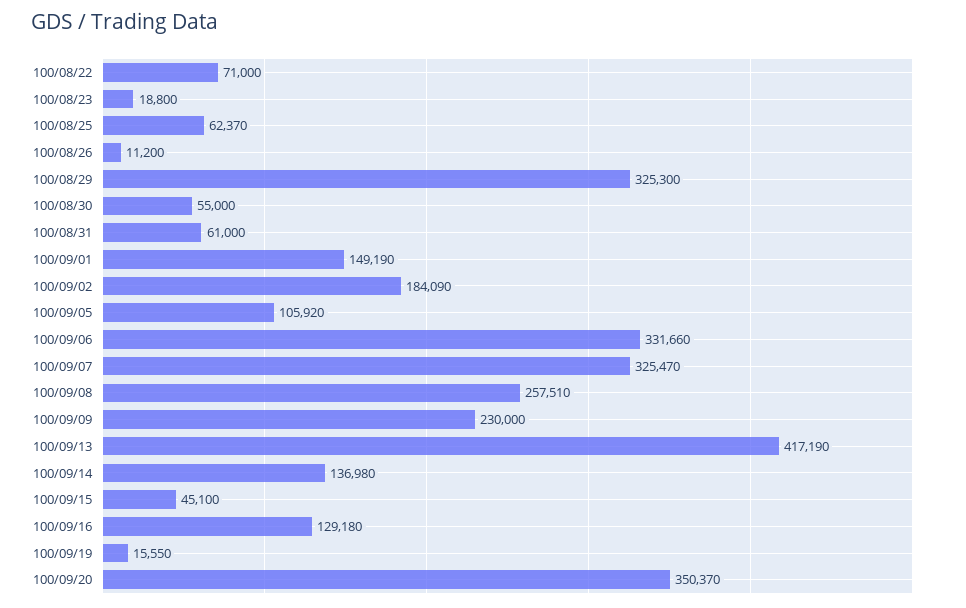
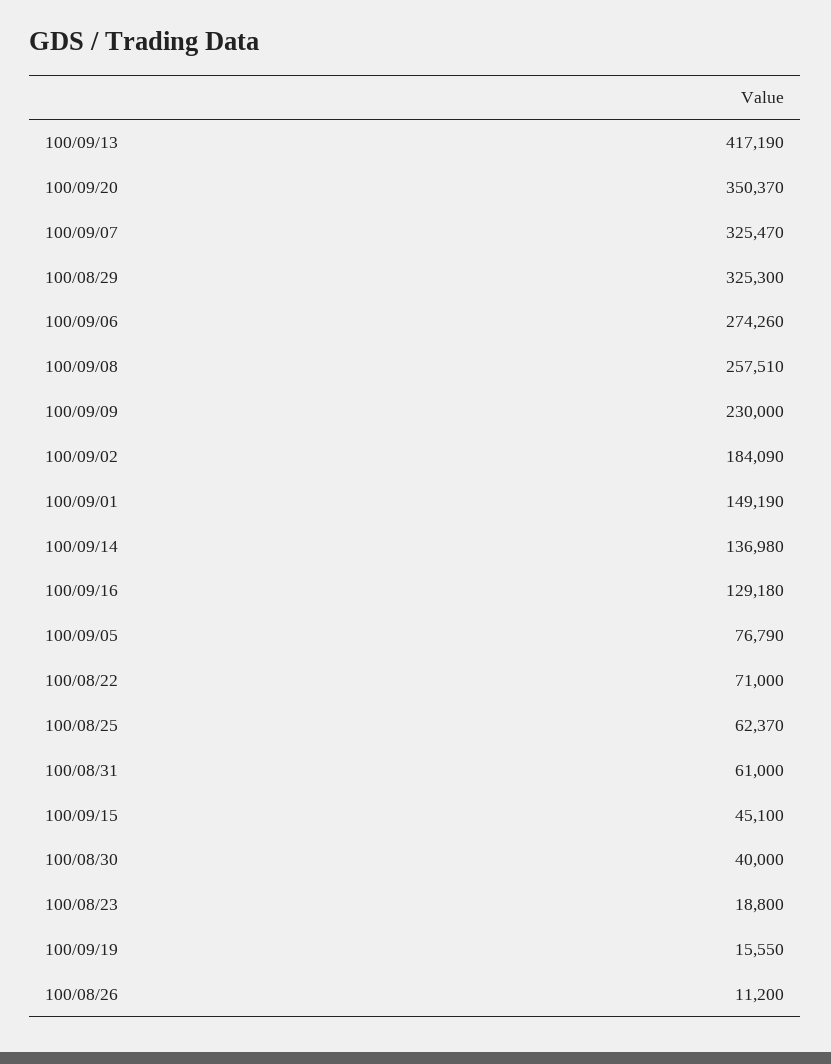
  {
    "100/08/22": 71000,
    "100/08/23": 18800,
    "100/08/25": 62370,
    "100/08/26": 11200,
    "100/08/29": 325300,
-   "100/08/30": 55000,
+   "100/08/30": 40000,
    "100/08/31": 61000,
    "100/09/01": 149190,
    "100/09/02": 184090,
-   "100/09/05": 105920,
+   "100/09/05": 76790,
-   "100/09/06": 331660,
+   "100/09/06": 274260,
    "100/09/07": 325470,
    "100/09/08": 257510,
    "100/09/09": 230000,
    "100/09/13": 417190,
    "100/09/14": 136980,
    "100/09/15": 45100,
    "100/09/16": 129180,
    "100/09/19": 15550,
    "100/09/20": 350370
  }

